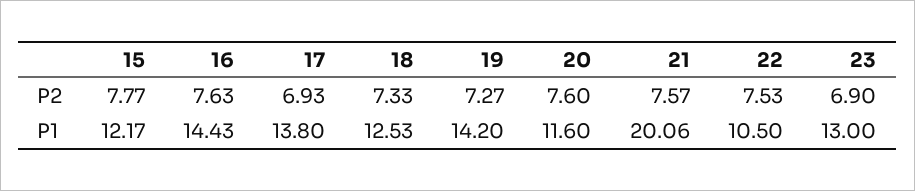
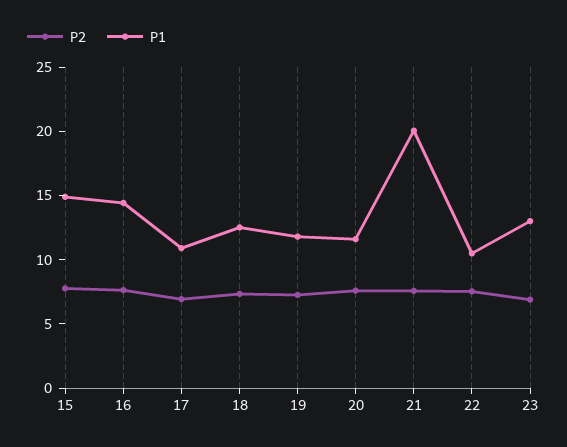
  {
    "P2": {
      "15": 7.77,
      "16": 7.63,
      "17": 6.93,
      "18": 7.33,
      "19": 7.27,
      "20": 7.6,
      "21": 7.57,
      "22": 7.53,
      "23": 6.9
    },
    "P1": {
-     "15": 12.17,
+     "15": 15,
      "16": 14.43,
-     "17": 13.8,
+     "17": 11,
      "18": 12.53,
-     "19": 14.2,
+     "19": 12,
      "20": 11.6,
      "21": 20.06,
      "22": 10.5,
      "23": 13
    }
  }

